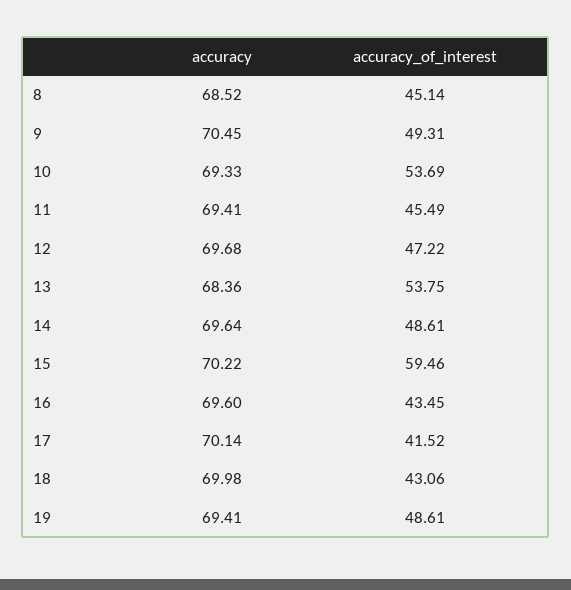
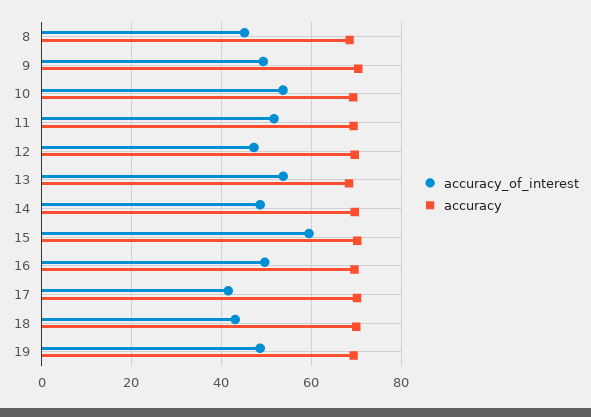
  {
    "accuracy": {
      "8": 68.52,
      "9": 70.45,
      "10": 69.33,
      "11": 69.41,
      "12": 69.68,
      "13": 68.36,
      "14": 69.64,
      "15": 70.22,
      "16": 69.6,
      "17": 70.14,
      "18": 69.98,
      "19": 69.41
    },
    "accuracy_of_interest": {
      "8": 45.14,
      "9": 49.31,
      "10": 53.69,
-     "11": 45.49,
+     "11": 52,
      "12": 47.22,
      "13": 53.75,
      "14": 48.61,
      "15": 59.46,
-     "16": 43.45,
+     "16": 50,
      "17": 41.52,
      "18": 43.06,
      "19": 48.61
    }
  }

